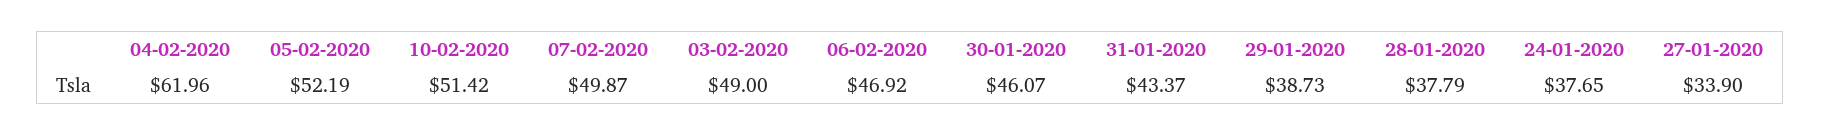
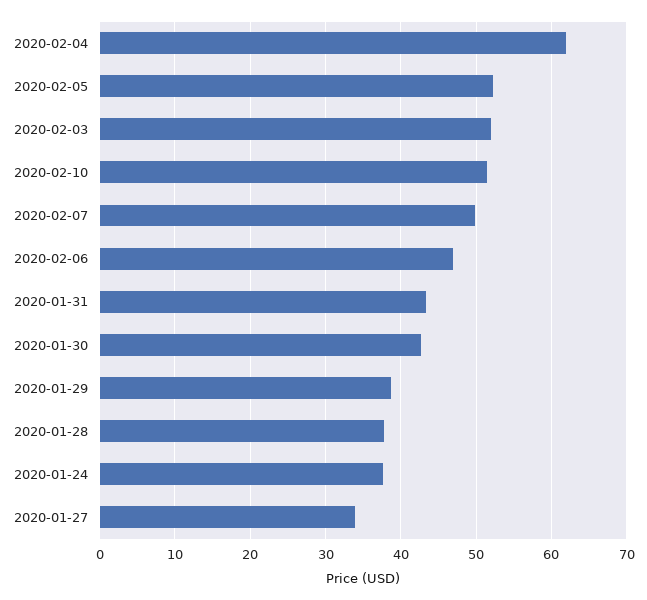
  {
    "04-02-2020": 61.96,
    "05-02-2020": 52.19,
    "10-02-2020": 51.42,
    "07-02-2020": 49.87,
-   "03-02-2020": 49,
+   "03-02-2020": 52,
    "06-02-2020": 46.92,
-   "30-01-2020": 46.07,
+   "30-01-2020": 43,
    "31-01-2020": 43.37,
    "29-01-2020": 38.73,
    "28-01-2020": 37.79,
    "24-01-2020": 37.65,
    "27-01-2020": 33.9
  }

